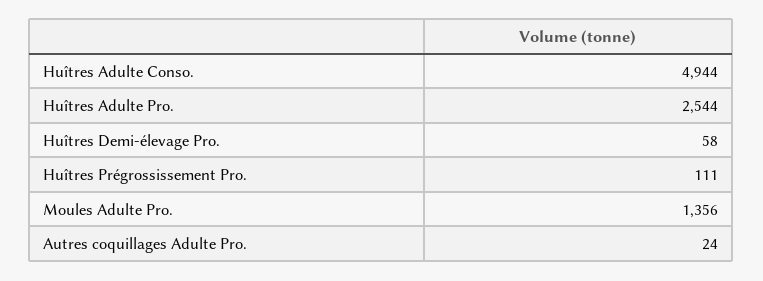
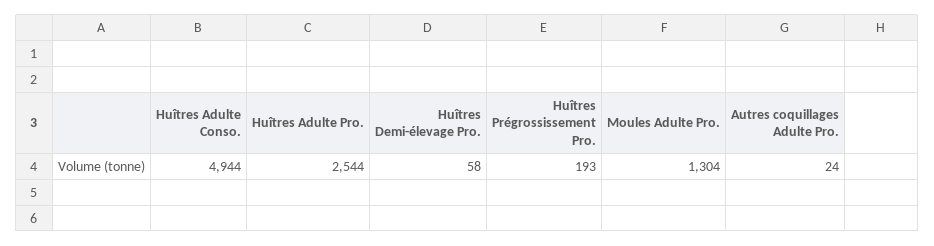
  {
    "Huîtres Adulte Conso.": 4944,
    "Huîtres Adulte Pro.": 2544,
    "Huîtres Demi-élevage Pro.": 58,
-   "Huîtres Prégrossissement Pro.": 111,
+   "Huîtres Prégrossissement Pro.": 193,
-   "Moules Adulte Pro.": 1356,
+   "Moules Adulte Pro.": 1304,
    "Autres coquillages Adulte Pro.": 24
  }

